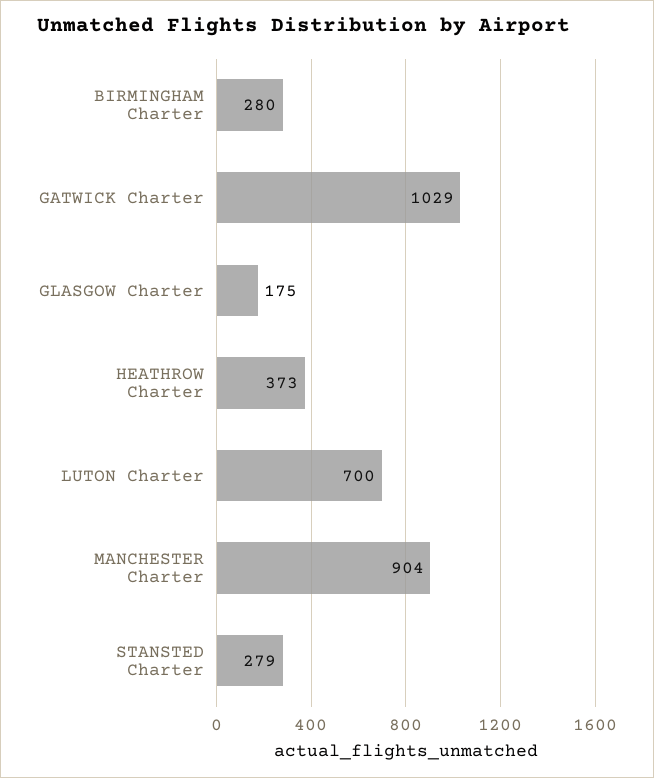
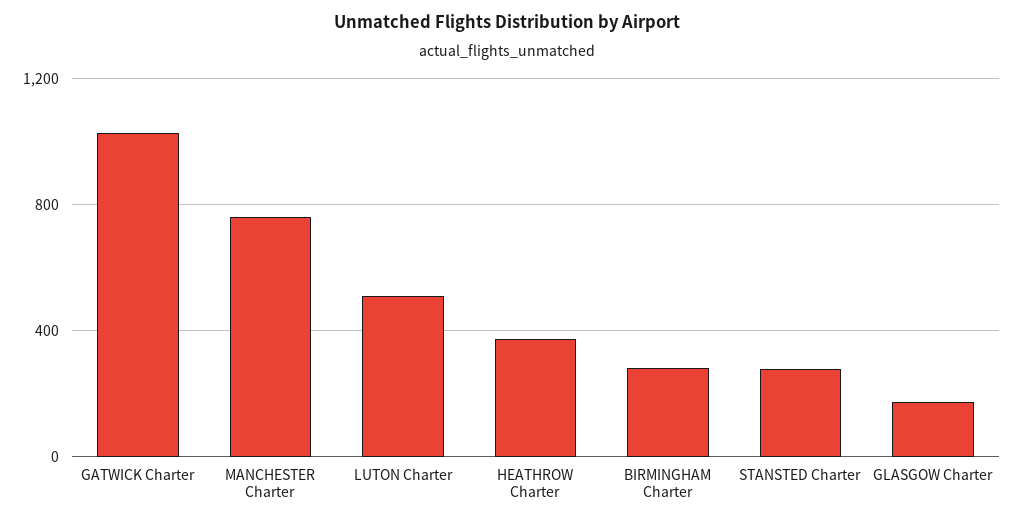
  {
    "BIRMINGHAM Charter": 280,
    "GATWICK Charter": 1029,
    "GLASGOW Charter": 175,
    "HEATHROW Charter": 373,
-   "LUTON Charter": 700,
+   "LUTON Charter": 500,
-   "MANCHESTER Charter": 904,
+   "MANCHESTER Charter": 750,
    "STANSTED Charter": 279
  }

